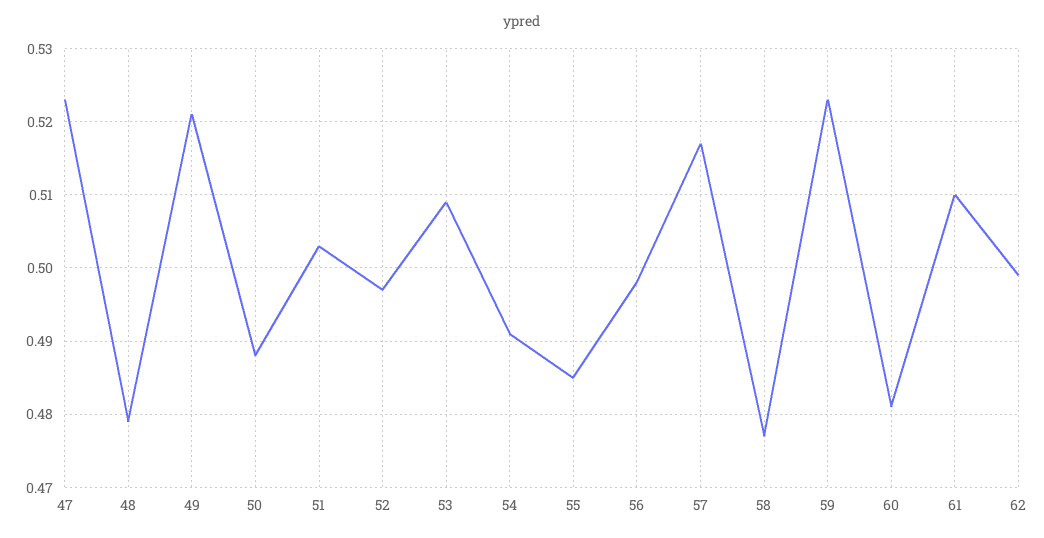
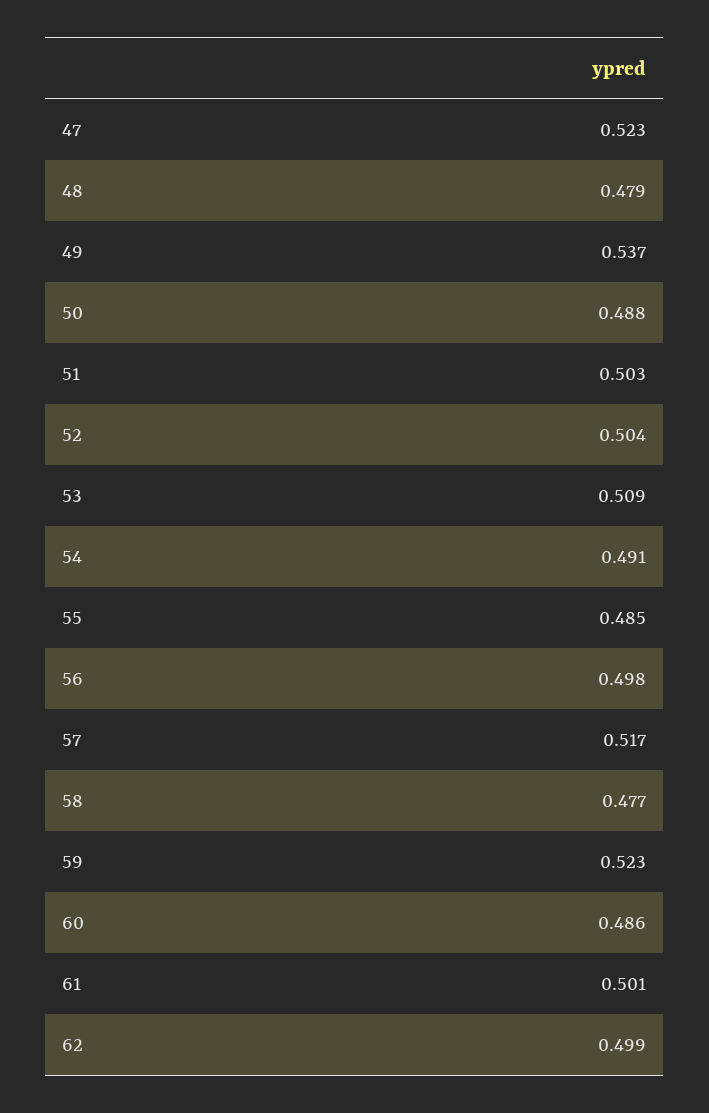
  {
    "47": 0.523,
    "48": 0.479,
-   "49": 0.521,
+   "49": 0.537,
    "50": 0.488,
    "51": 0.503,
-   "52": 0.497,
+   "52": 0.504,
    "53": 0.509,
    "54": 0.491,
    "55": 0.485,
    "56": 0.498,
    "57": 0.517,
    "58": 0.477,
    "59": 0.523,
-   "60": 0.481,
+   "60": 0.486,
-   "61": 0.51,
+   "61": 0.501,
    "62": 0.499
  }

